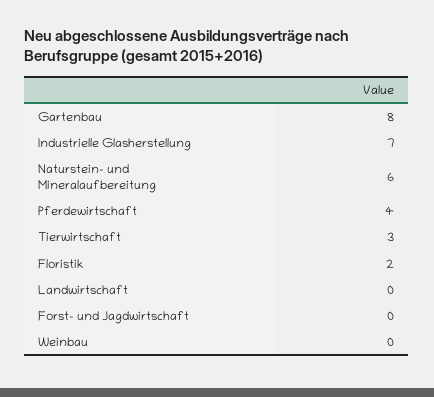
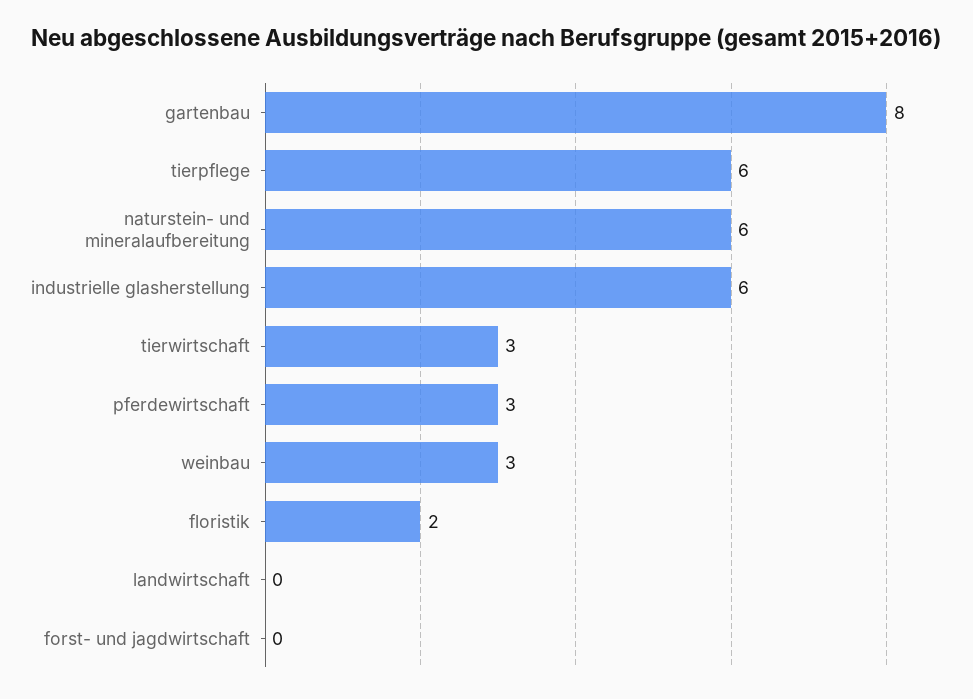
  {
    "Gartenbau": 8,
-   "Industrielle Glasherstellung": 7,
+   "Industrielle Glasherstellung": 6,
    "Naturstein- und Mineralaufbereitung": 6,
-   "Pferdewirtschaft": 4,
+   "Pferdewirtschaft": 3,
    "Tierwirtschaft": 3,
    "Floristik": 2,
    "Landwirtschaft": 0,
    "Forst- und Jagdwirtschaft": 0,
-   "Weinbau": 0
+   "Weinbau": 3,
+   "tierpflege": 6
  }

